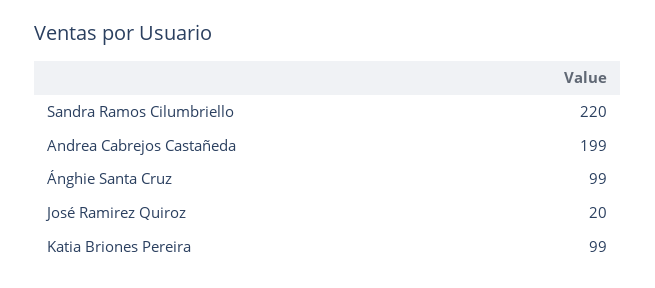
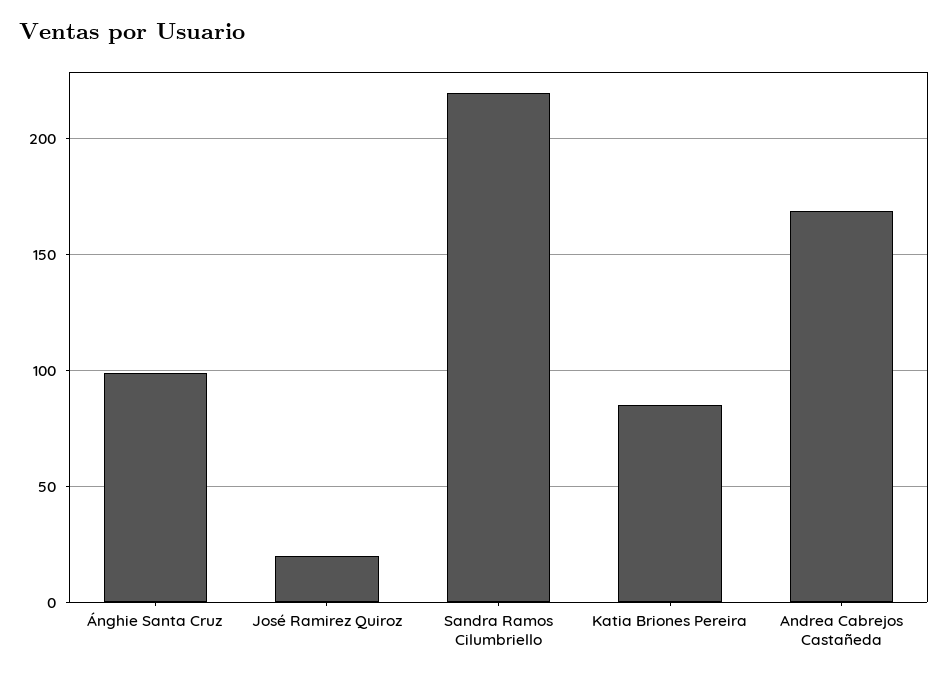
  {
    "Sandra Ramos Cilumbriello": 220,
-   "Andrea Cabrejos Castañeda": 199,
+   "Andrea Cabrejos Castañeda": 170,
    "Ánghie Santa Cruz": 99,
    "José Ramirez Quiroz": 20,
-   "Katia Briones Pereira": 99
+   "Katia Briones Pereira": 85
  }

